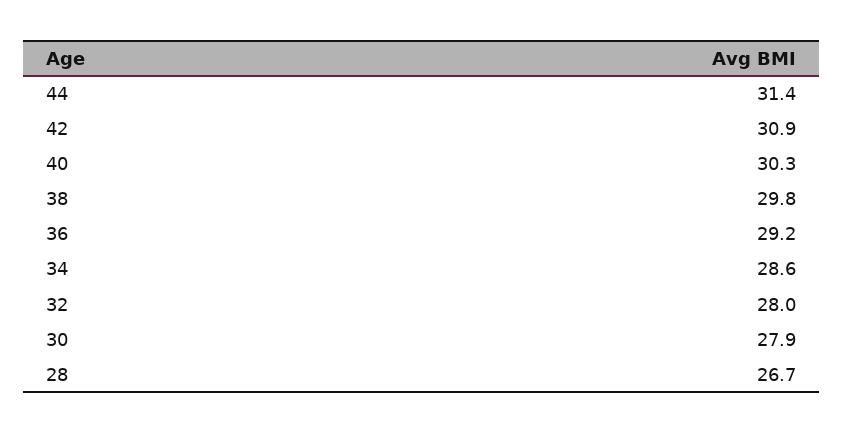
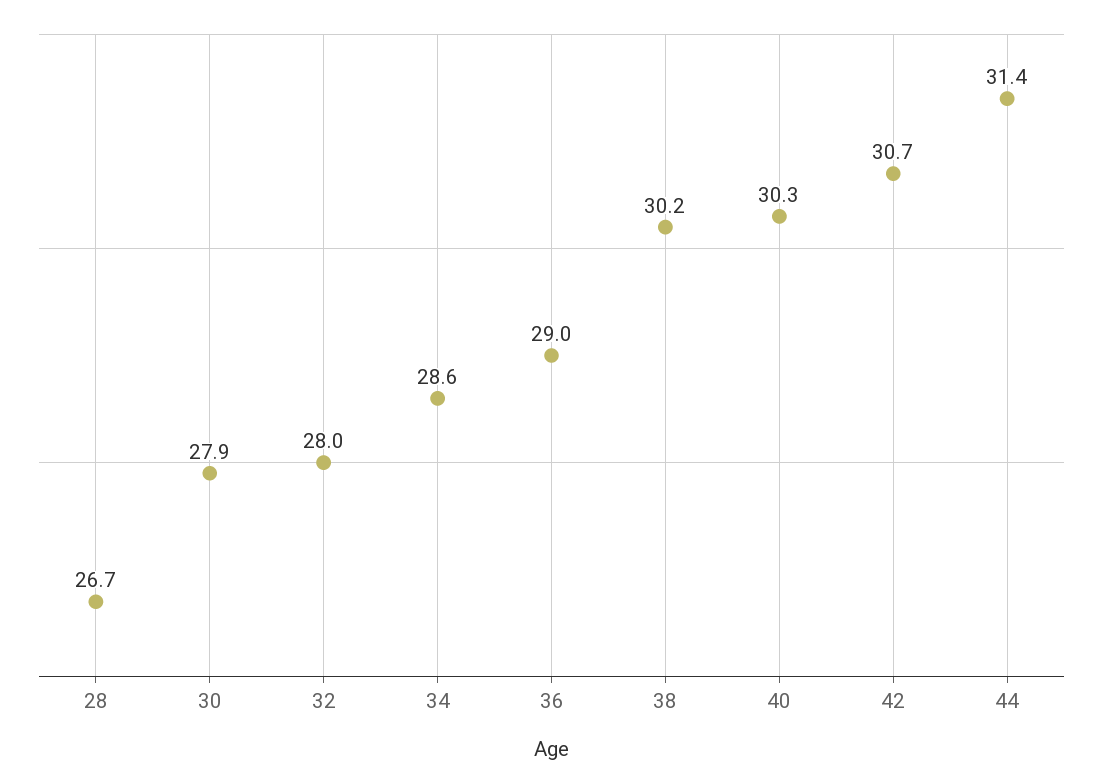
  {
    "44": 31.4,
-   "42": 30.9,
+   "42": 30.7,
    "40": 30.3,
-   "38": 29.8,
+   "38": 30.2,
-   "36": 29.2,
+   "36": 29,
    "34": 28.6,
    "32": 28,
    "30": 27.9,
    "28": 26.7
  }

